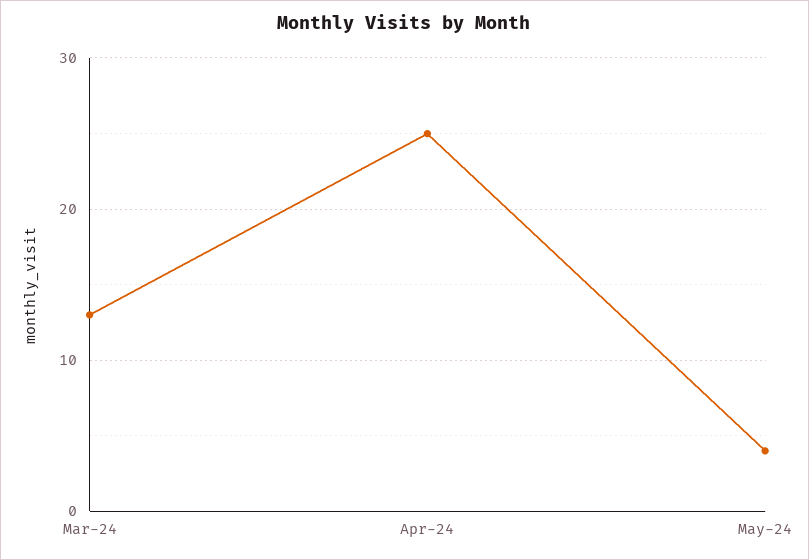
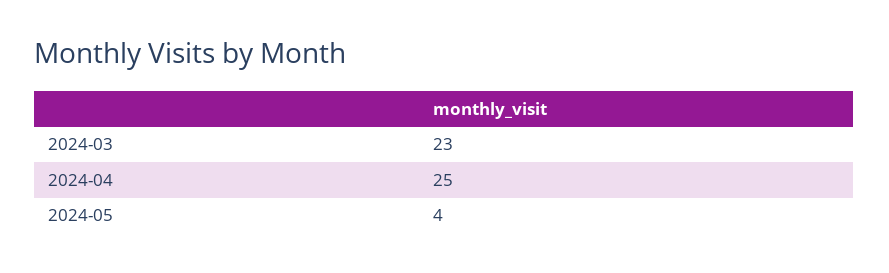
  {
-   "Mar-24": 13,
+   "Mar-24": 23,
    "Apr-24": 25,
    "May-24": 4
  }

